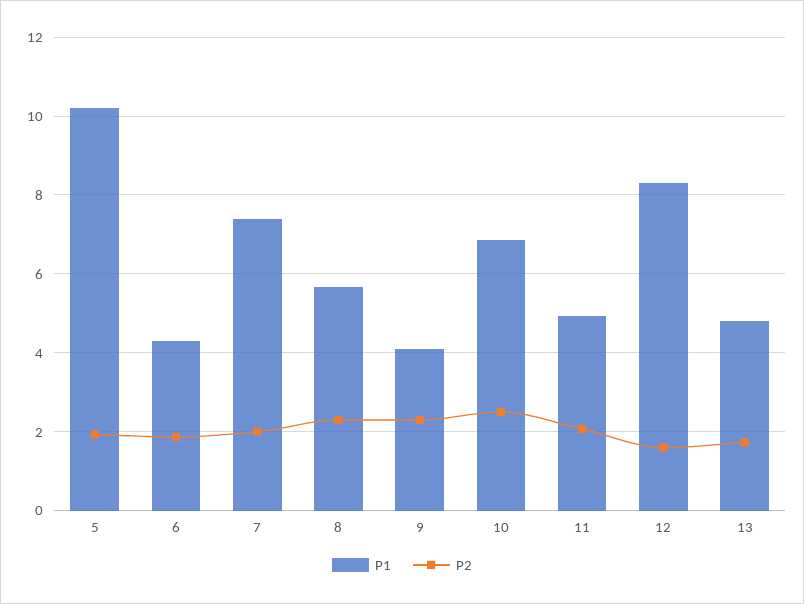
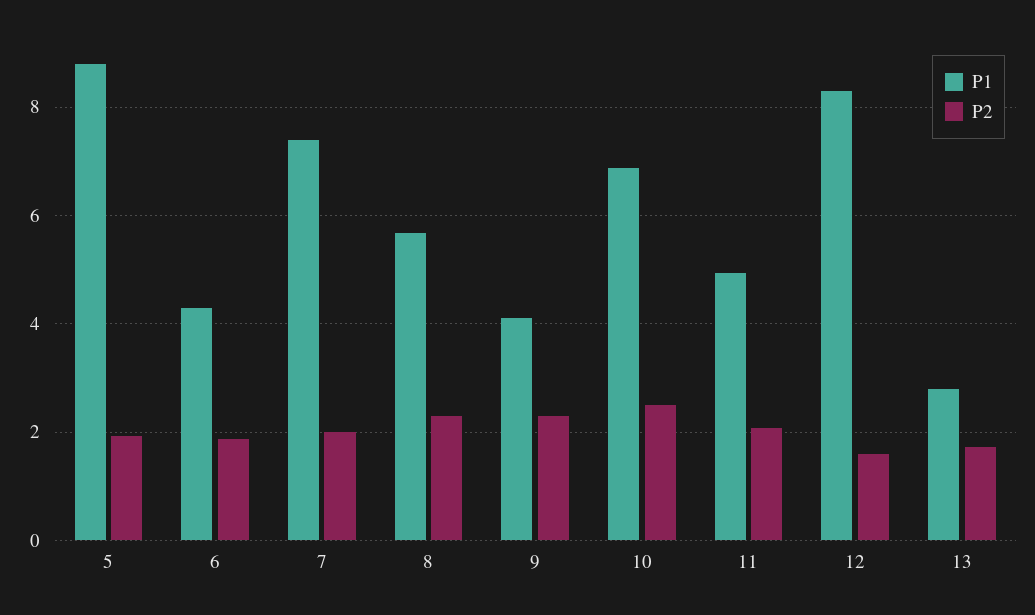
  {
    "P1": {
-     "5": 10.2,
+     "5": 8.8,
      "6": 4.4,
      "7": 7.4,
      "8": 5.6,
      "9": 4.2,
      "10": 6.8,
      "11": 5,
      "12": 8.4,
-     "13": 4.8
+     "13": 2.8
    },
    "P2": {
      "5": 2,
      "6": 1.8,
      "7": 2,
      "8": 2.4,
      "9": 2.4,
      "10": 2.6,
      "11": 2,
      "12": 1.6,
      "13": 1.8
    }
  }

